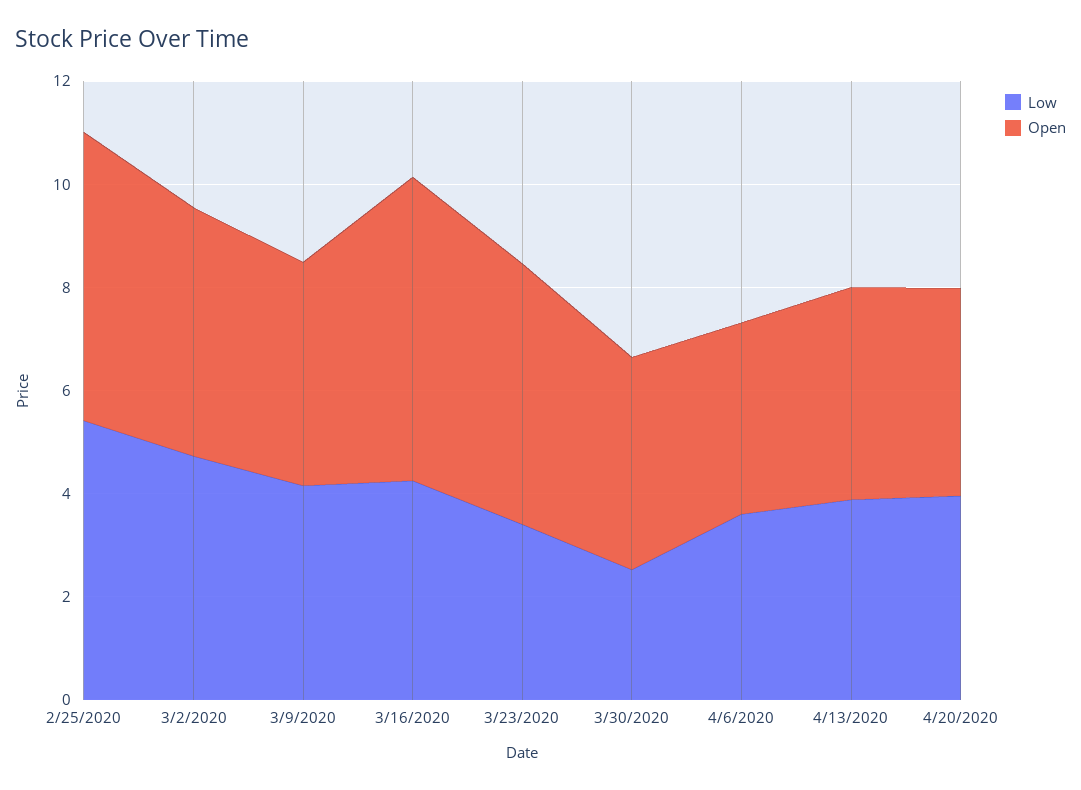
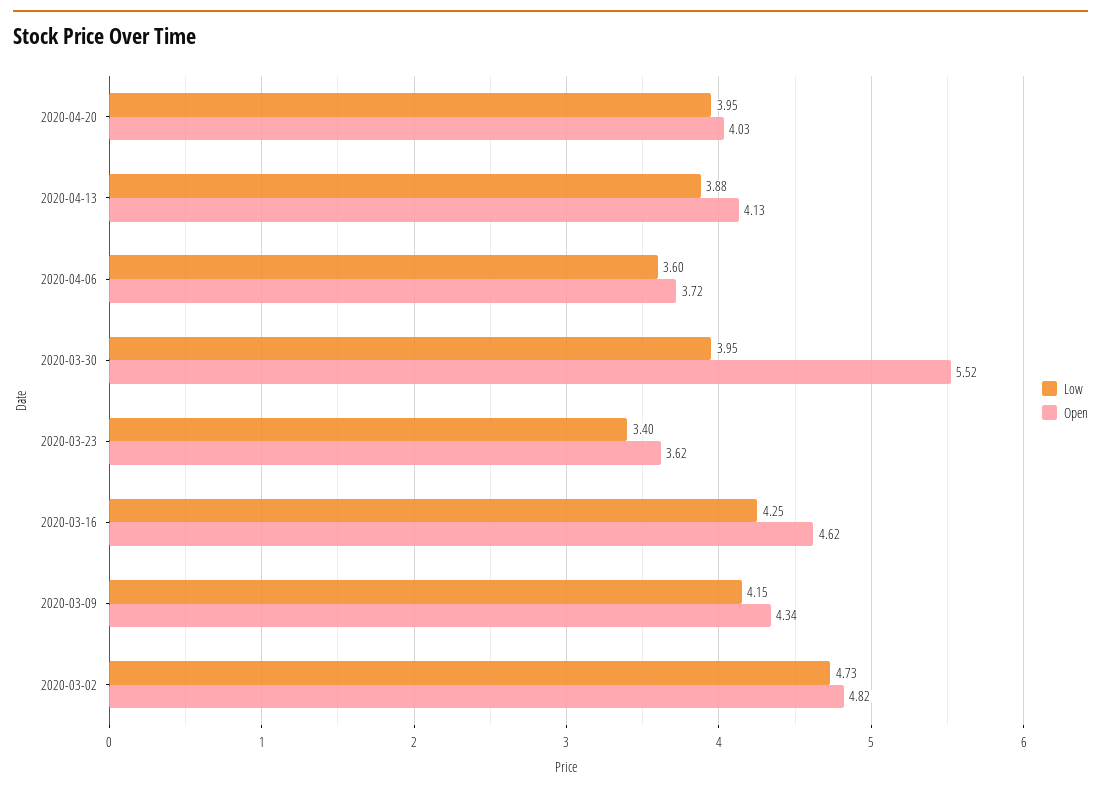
  {
    "Low": {
-     "2/25/2020": 5.5,
      "3/2/2020": 4.73,
      "3/9/2020": 4.15,
      "3/16/2020": 4.25,
      "3/23/2020": 3.4,
-     "3/30/2020": 2.5,
+     "3/30/2020": 3.95,
      "4/6/2020": 3.6,
      "4/13/2020": 3.88,
      "4/20/2020": 3.95
    },
    "Open": {
-     "2/25/2020": 5.5,
      "3/2/2020": 4.82,
      "3/9/2020": 4.34,
-     "3/16/2020": 6,
+     "3/16/2020": 4.62,
-     "3/23/2020": 5,
+     "3/23/2020": 3.62,
-     "3/30/2020": 4,
+     "3/30/2020": 5.52,
      "4/6/2020": 3.72,
      "4/13/2020": 4.13,
      "4/20/2020": 4.03
    }
  }

